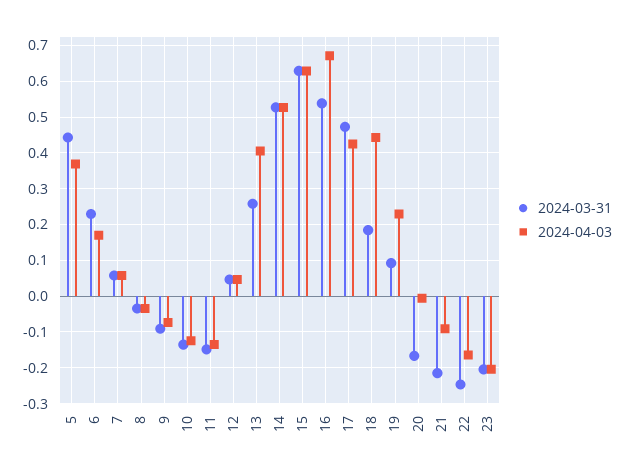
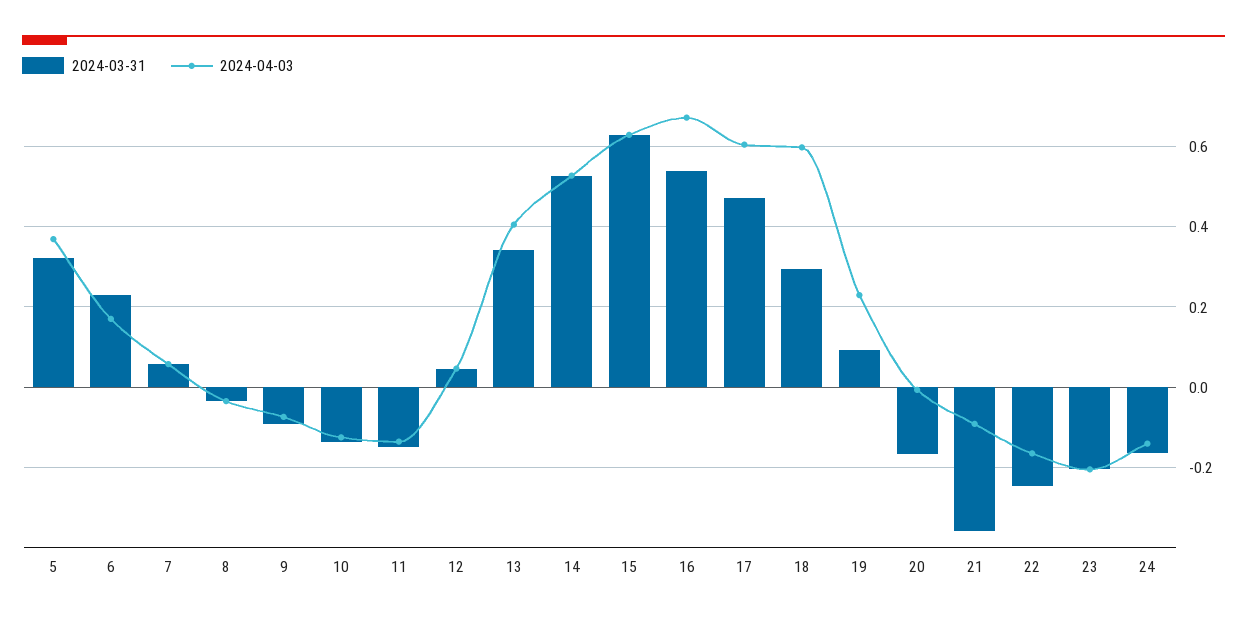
  {
    "2024-03-31": {
-     "5": 0.44,
+     "5": 0.32,
      "6": 0.22,
      "7": 0.06,
      "8": -0.04,
      "9": -0.1,
      "10": -0.14,
      "11": -0.14,
      "12": 0.04,
-     "13": 0.26,
+     "13": 0.34,
      "14": 0.52,
      "15": 0.62,
      "16": 0.54,
      "17": 0.48,
-     "18": 0.18,
+     "18": 0.3,
      "19": 0.1,
      "20": -0.16,
-     "21": -0.22,
+     "21": -0.36,
      "22": -0.24,
-     "23": -0.2
+     "23": -0.2,
+     "24": -0.16
    },
    "2024-04-03": {
      "5": 0.36,
      "6": 0.18,
      "7": 0.06,
      "8": -0.04,
      "9": -0.08,
      "10": -0.12,
      "11": -0.14,
      "12": 0.04,
      "13": 0.4,
      "14": 0.52,
      "15": 0.62,
      "16": 0.68,
-     "17": 0.42,
+     "17": 0.6,
-     "18": 0.44,
+     "18": 0.6,
      "19": 0.22,
      "20": 0,
      "21": -0.1,
      "22": -0.16,
-     "23": -0.2
+     "23": -0.2,
+     "24": -0.14
    }
  }

